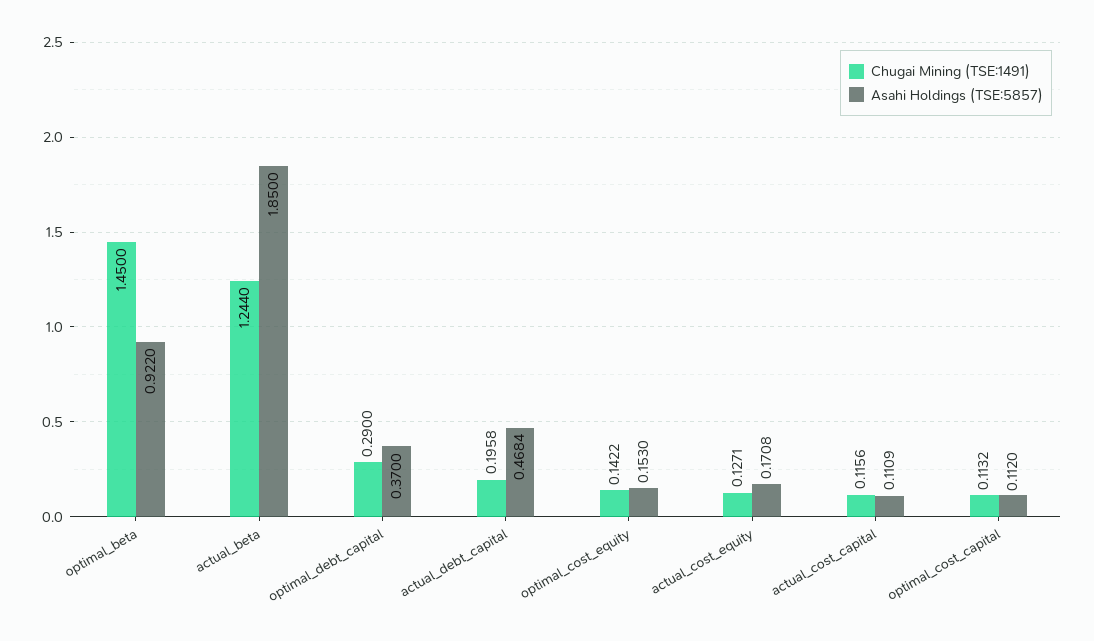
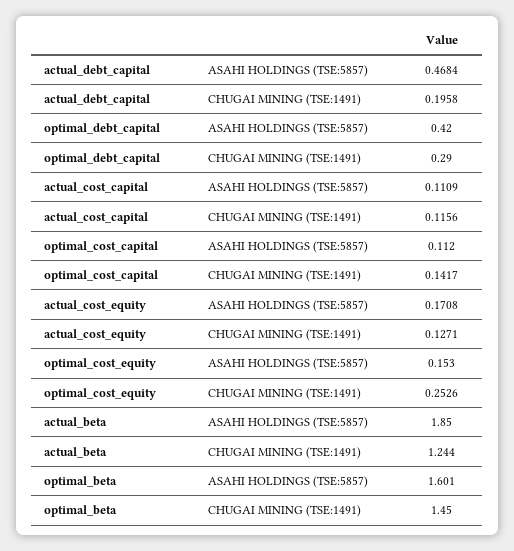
  {
    "Chugai Mining (TSE:1491)": {
      "optimal_beta": 1.45,
      "actual_beta": 1.244,
      "optimal_debt_capital": 0.29,
      "actual_debt_capital": 0.1958,
-     "optimal_cost_equity": 0.1422,
+     "optimal_cost_equity": 0.2526,
      "actual_cost_equity": 0.1271,
      "actual_cost_capital": 0.1156,
-     "optimal_cost_capital": 0.1132
+     "optimal_cost_capital": 0.1417
    },
    "Asahi Holdings (TSE:5857)": {
-     "optimal_beta": 0.922,
+     "optimal_beta": 1.601,
      "actual_beta": 1.85,
-     "optimal_debt_capital": 0.37,
+     "optimal_debt_capital": 0.42,
      "actual_debt_capital": 0.4684,
      "optimal_cost_equity": 0.153,
      "actual_cost_equity": 0.1708,
      "actual_cost_capital": 0.1109,
      "optimal_cost_capital": 0.112
    }
  }

